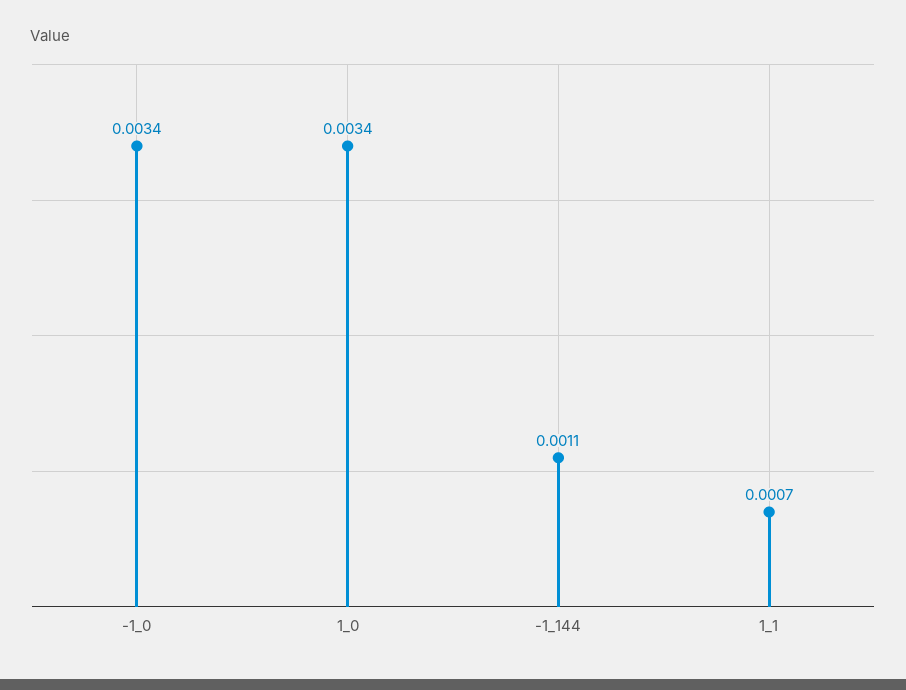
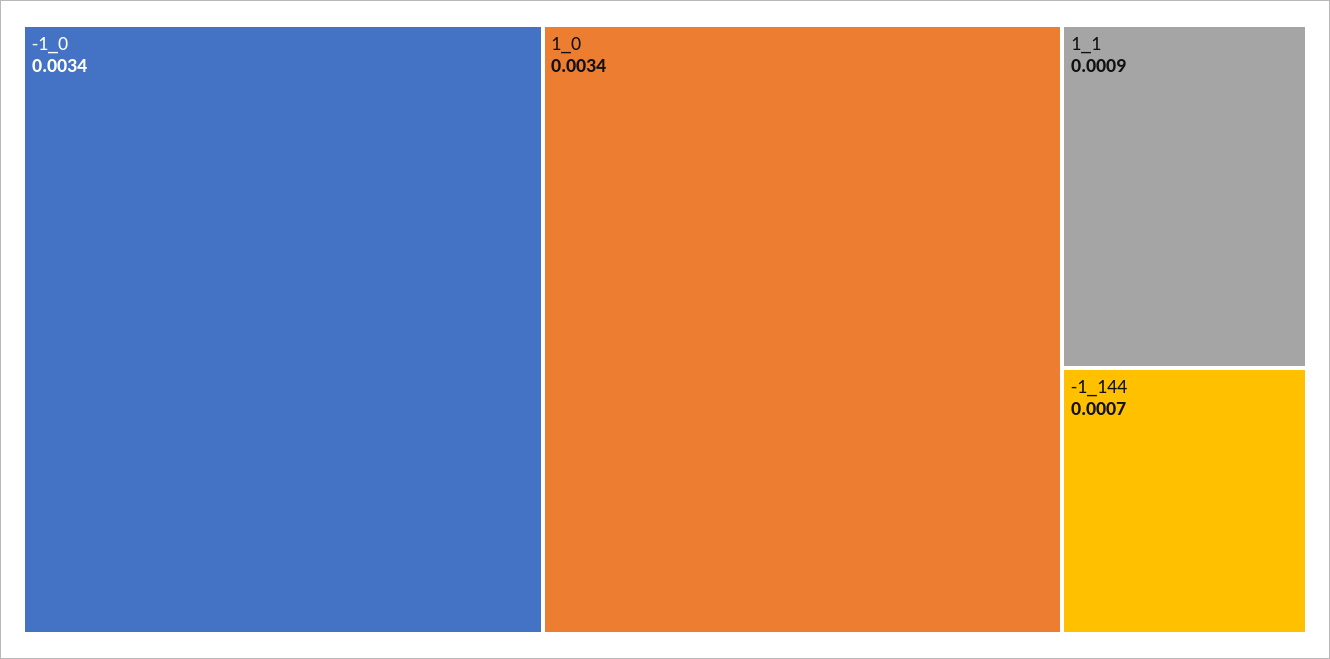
  {
    "-1_0": 0.0034,
    "1_0": 0.0034,
-   "-1_144": 0.0011,
+   "-1_144": 0.0007,
-   "1_1": 0.0007
+   "1_1": 0.0009
  }

